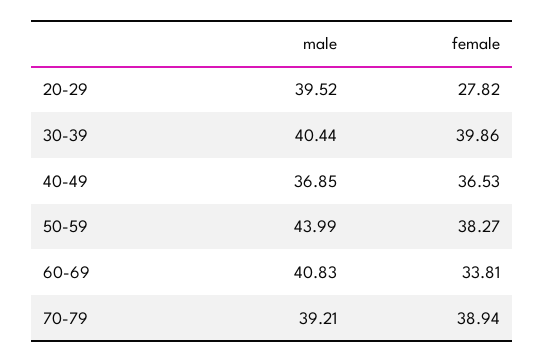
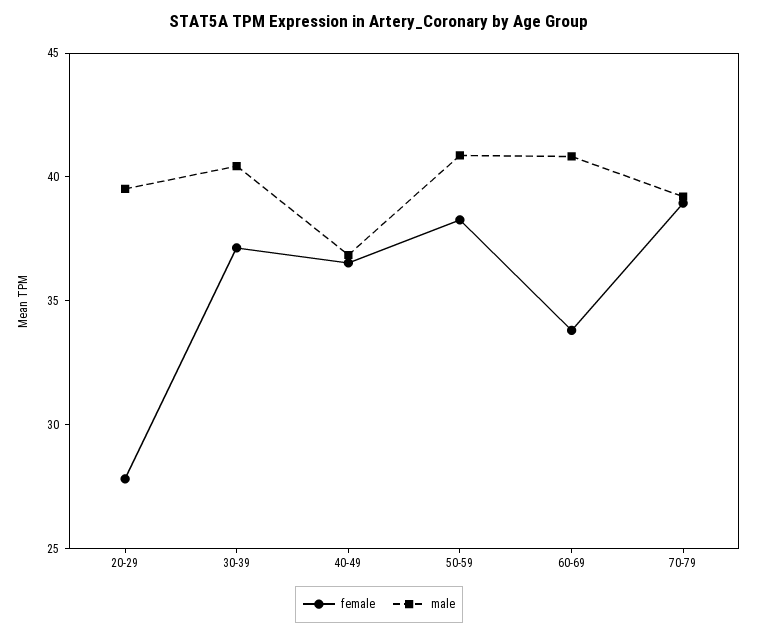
  {
    "male": {
      "20-29": 39.52,
      "30-39": 40.44,
      "40-49": 36.85,
-     "50-59": 43.99,
+     "50-59": 41,
      "60-69": 40.83,
      "70-79": 39.21
    },
    "female": {
      "20-29": 27.82,
-     "30-39": 39.86,
+     "30-39": 37,
      "40-49": 36.53,
      "50-59": 38.27,
      "60-69": 33.81,
      "70-79": 38.94
    }
  }

